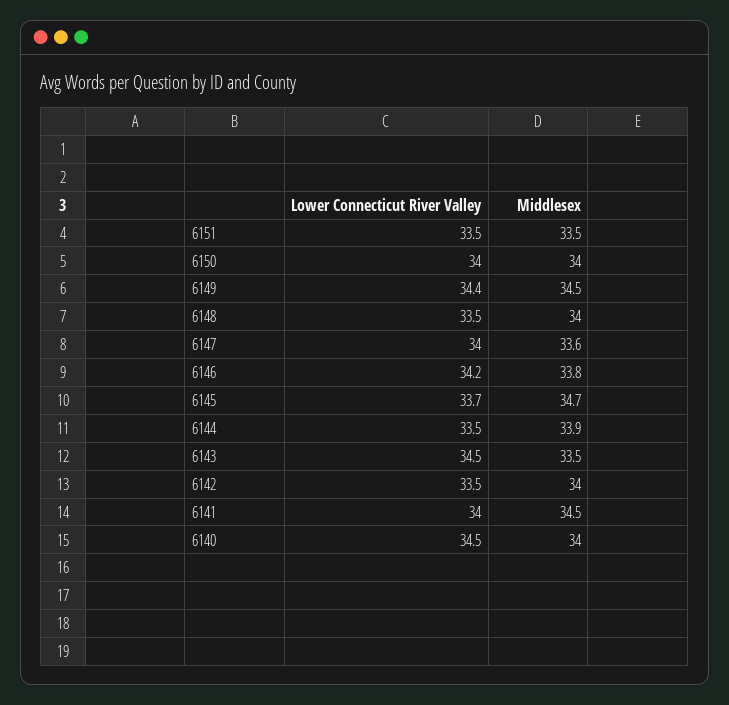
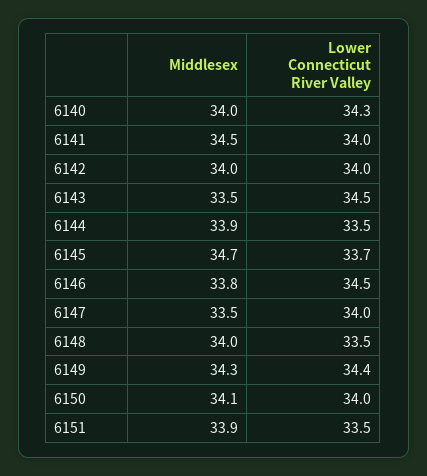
  {
    "Lower Connecticut River Valley": {
      "6151": 33.5,
      "6150": 34,
      "6149": 34.4,
      "6148": 33.5,
      "6147": 34,
-     "6146": 34.2,
+     "6146": 34.5,
      "6145": 33.7,
      "6144": 33.5,
      "6143": 34.5,
-     "6142": 33.5,
+     "6142": 34,
      "6141": 34,
-     "6140": 34.5
+     "6140": 34.3
    },
    "Middlesex": {
-     "6151": 33.5,
+     "6151": 33.9,
-     "6150": 34,
+     "6150": 34.1,
-     "6149": 34.5,
+     "6149": 34.3,
      "6148": 34,
-     "6147": 33.6,
+     "6147": 33.5,
      "6146": 33.8,
      "6145": 34.7,
      "6144": 33.9,
      "6143": 33.5,
      "6142": 34,
      "6141": 34.5,
      "6140": 34
    }
  }

